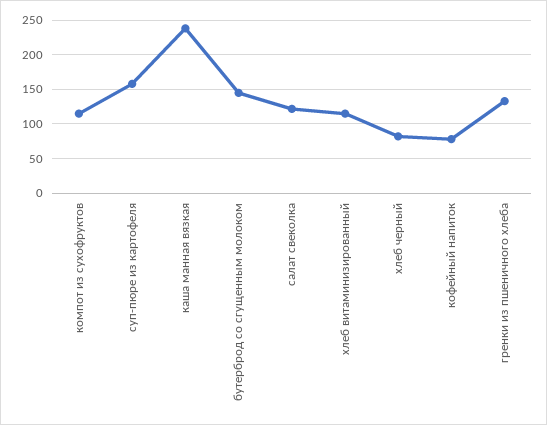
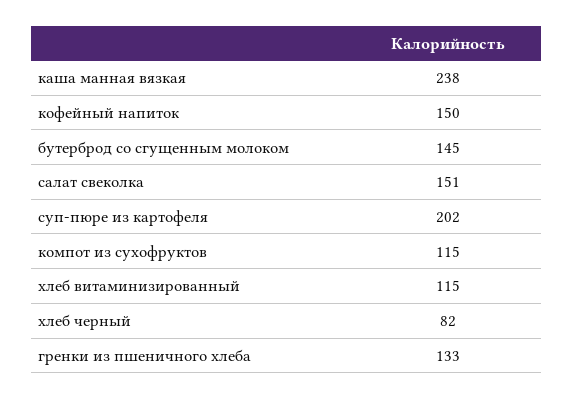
  {
    "компот из сухофруктов": 115,
-   "суп-пюре из картофеля": 160,
+   "суп-пюре из картофеля": 202,
    "каша манная вязкая": 238,
    "бутерброд со сгущенным молоком": 145,
-   "салат свеколка": 120,
+   "салат свеколка": 151,
    "хлеб витаминизированный": 115,
    "хлеб черный": 82,
-   "кофейный напиток": 80,
+   "кофейный напиток": 150,
    "гренки из пшеничного хлеба": 133
  }

